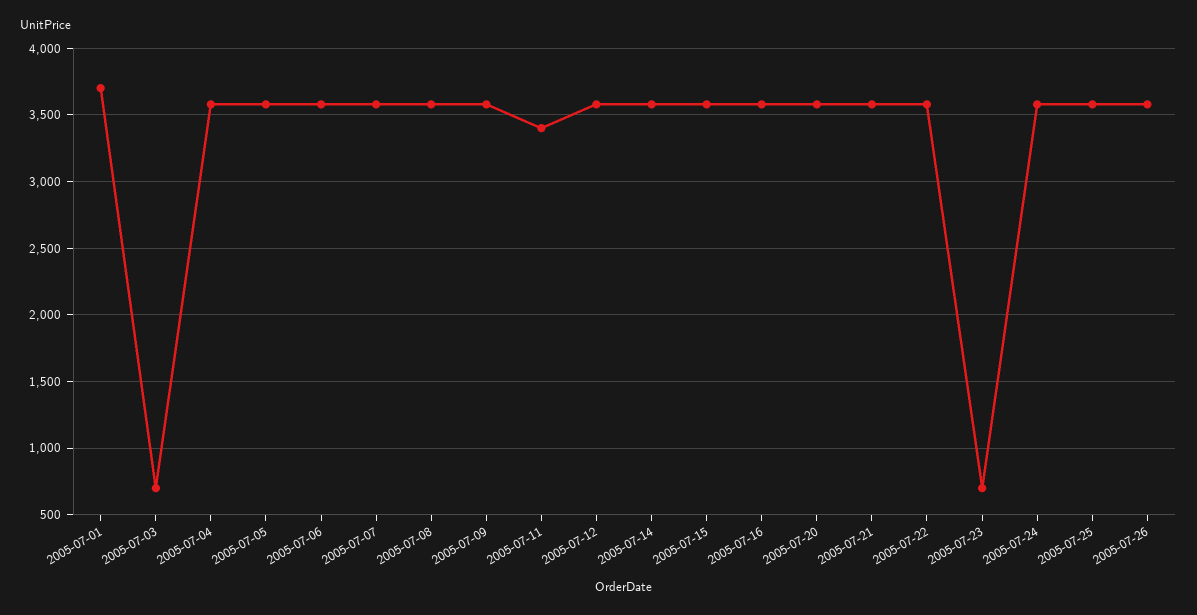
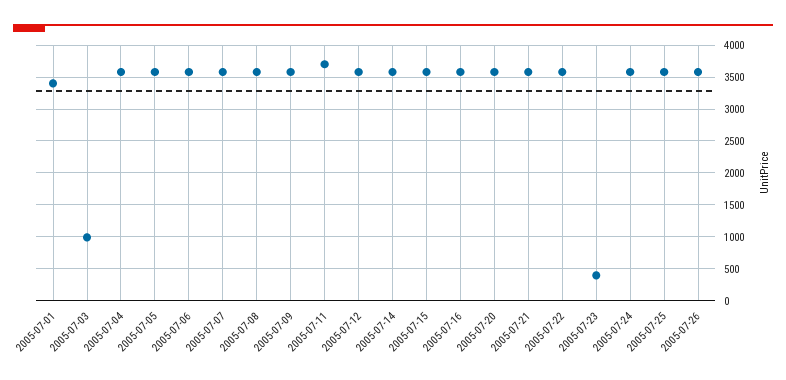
  {
-   "2005-07-01": 3700,
+   "2005-07-01": 3400,
-   "2005-07-03": 700,
+   "2005-07-03": 1000,
    "2005-07-04": 3600,
    "2005-07-05": 3600,
    "2005-07-06": 3600,
    "2005-07-07": 3600,
    "2005-07-08": 3600,
    "2005-07-09": 3600,
-   "2005-07-11": 3400,
+   "2005-07-11": 3700,
    "2005-07-12": 3600,
    "2005-07-14": 3600,
    "2005-07-15": 3600,
    "2005-07-16": 3600,
    "2005-07-20": 3600,
    "2005-07-21": 3600,
    "2005-07-22": 3600,
-   "2005-07-23": 700,
+   "2005-07-23": 400,
    "2005-07-24": 3600,
    "2005-07-25": 3600,
    "2005-07-26": 3600
  }

